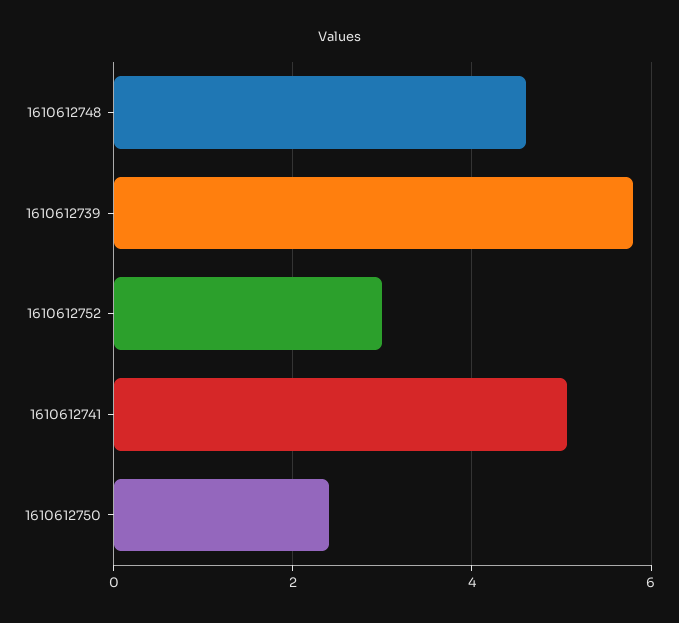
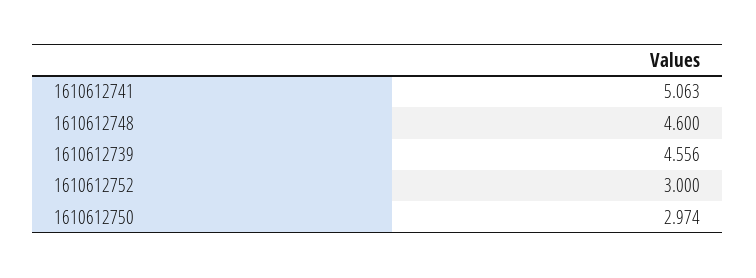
  {
    "1610612748": 4.6,
-   "1610612739": 5.8,
+   "1610612739": 4.556,
    "1610612752": 3,
    "1610612741": 5.063,
-   "1610612750": 2.4
+   "1610612750": 2.974
  }

